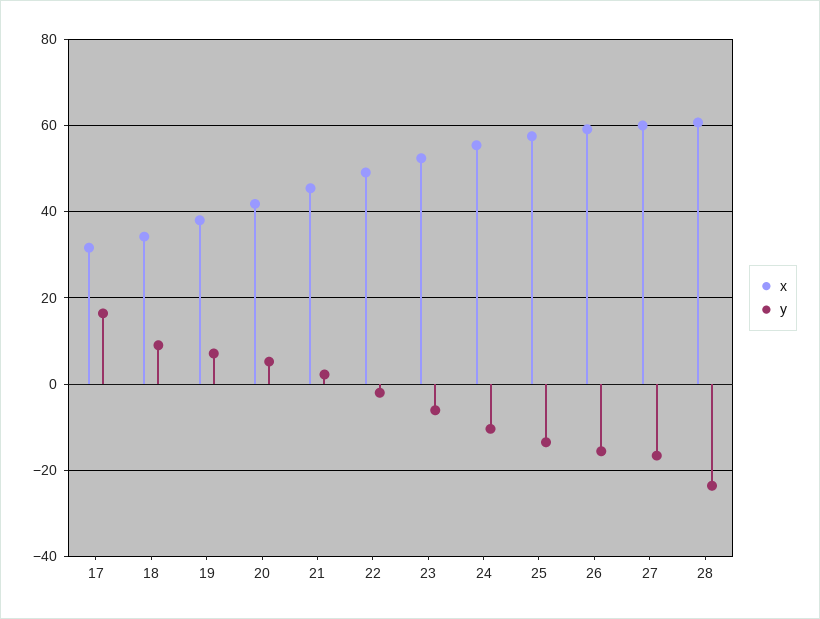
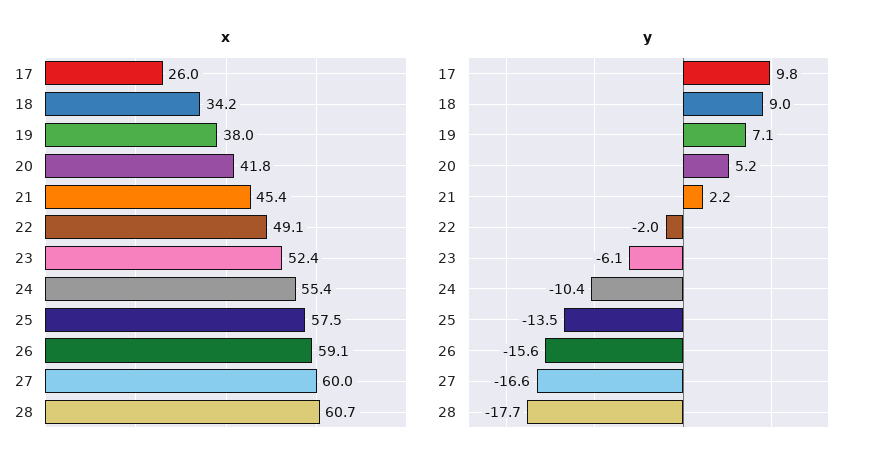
  {
    "x": {
-     "17": 32,
+     "17": 26,
      "18": 34.2,
      "19": 38,
      "20": 41.8,
      "21": 45.4,
      "22": 49.1,
      "23": 52.4,
      "24": 55.4,
      "25": 57.5,
      "26": 59.1,
      "27": 60,
      "28": 60.7
    },
    "y": {
-     "17": 16,
+     "17": 9.8,
      "18": 9,
      "19": 7.1,
      "20": 5.2,
      "21": 2.2,
      "22": -2,
      "23": -6.1,
      "24": -10.4,
      "25": -13.5,
      "26": -15.6,
      "27": -16.6,
-     "28": -24
+     "28": -17.7
    }
  }

